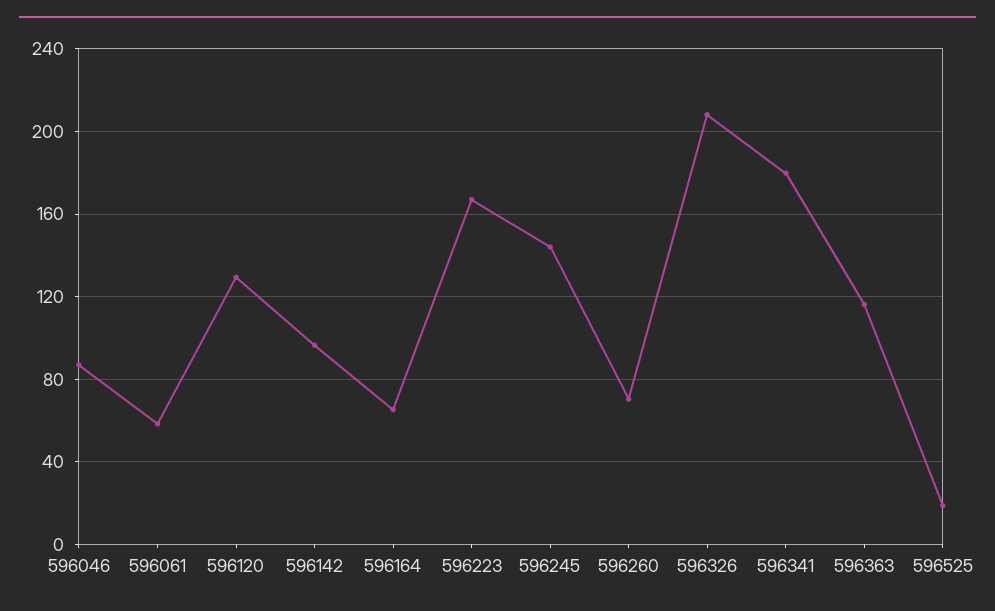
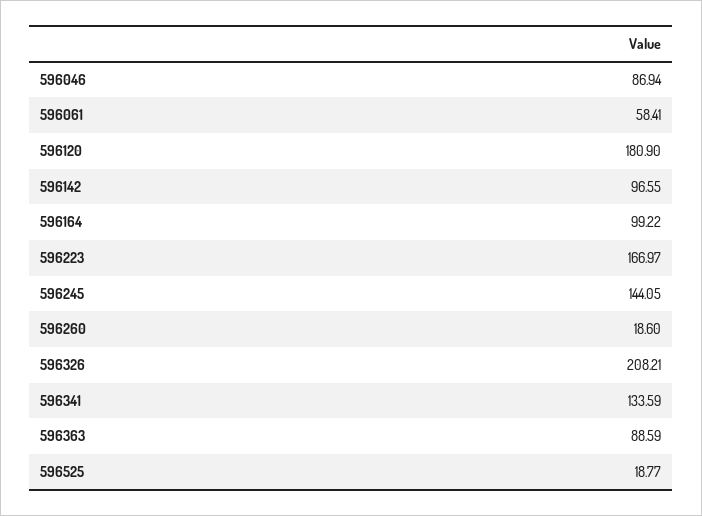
  {
    "596046": 86.94,
    "596061": 58.41,
-   "596120": 130,
+   "596120": 180.9,
    "596142": 96.55,
-   "596164": 65,
+   "596164": 99.22,
    "596223": 166.97,
    "596245": 144.05,
-   "596260": 70,
+   "596260": 18.6,
    "596326": 208.21,
-   "596341": 180,
+   "596341": 133.59,
-   "596363": 115,
+   "596363": 88.59,
    "596525": 18.77
  }

